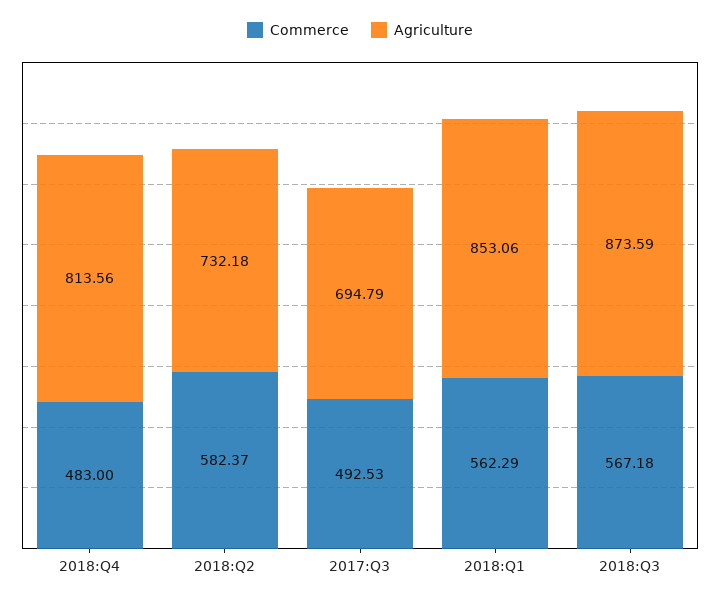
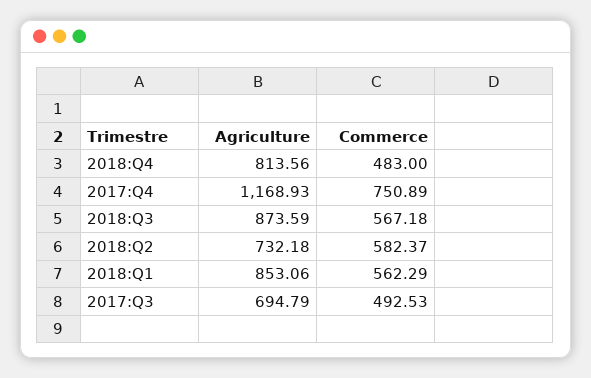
  {
    "Commerce": {
      "2018:Q4": 483,
      "2018:Q2": 582.37,
      "2017:Q3": 492.53,
      "2018:Q1": 562.29,
-     "2018:Q3": 567.18
+     "2018:Q3": 567.18,
+     "2017:Q4": 750.89
    },
    "Agriculture": {
      "2018:Q4": 813.56,
      "2018:Q2": 732.18,
      "2017:Q3": 694.79,
      "2018:Q1": 853.06,
-     "2018:Q3": 873.59
+     "2018:Q3": 873.59,
+     "2017:Q4": 1168.93
    }
  }

